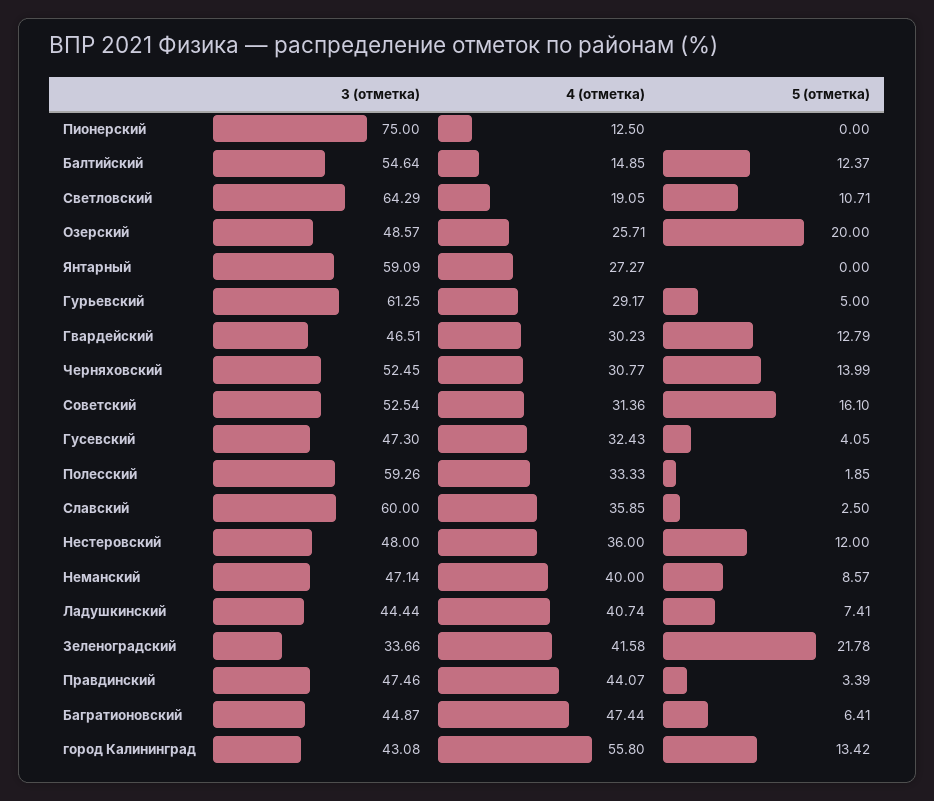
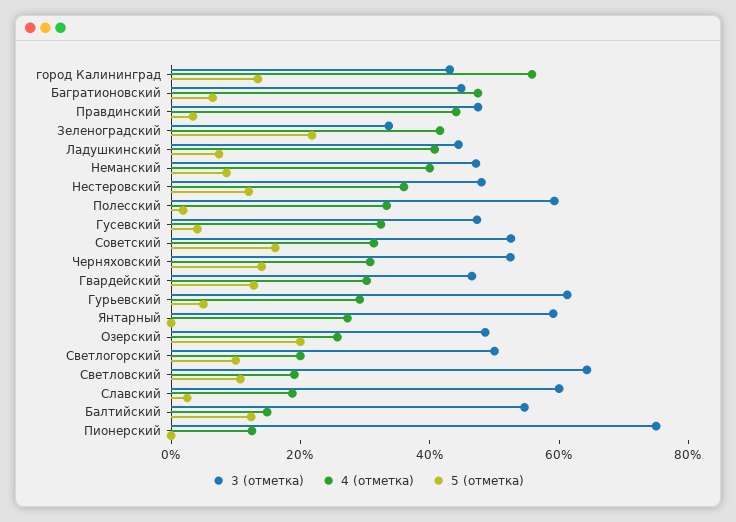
  {
    "3 (отметка)": {
      "Пионерский": 75,
      "Балтийский": 54.64,
      "Светловский": 64.29,
      "Озерский": 48.57,
      "Янтарный": 59.09,
      "Гурьевский": 61.25,
      "Гвардейский": 46.51,
      "Черняховский": 52.45,
      "Советский": 52.54,
      "Гусевский": 47.3,
      "Полесский": 59.26,
      "Славский": 60,
      "Нестеровский": 48,
      "Неманский": 47.14,
      "Ладушкинский": 44.44,
      "Зеленоградский": 33.66,
      "Правдинский": 47.46,
      "Багратионовский": 44.87,
-     "город Калининград": 43.08
+     "город Калининград": 43.08,
+     "Светлогорский": 50
    },
    "4 (отметка)": {
      "Пионерский": 12.5,
      "Балтийский": 14.85,
      "Светловский": 19.05,
      "Озерский": 25.71,
      "Янтарный": 27.27,
      "Гурьевский": 29.17,
      "Гвардейский": 30.23,
      "Черняховский": 30.77,
      "Советский": 31.36,
      "Гусевский": 32.43,
      "Полесский": 33.33,
-     "Славский": 35.85,
+     "Славский": 20,
      "Нестеровский": 36,
      "Неманский": 40,
      "Ладушкинский": 40.74,
      "Зеленоградский": 41.58,
      "Правдинский": 44.07,
      "Багратионовский": 47.44,
-     "город Калининград": 55.8
+     "город Калининград": 55.8,
+     "Светлогорский": 20
    },
    "5 (отметка)": {
      "Пионерский": 0,
      "Балтийский": 12.37,
      "Светловский": 10.71,
      "Озерский": 20,
      "Янтарный": 0,
      "Гурьевский": 5,
      "Гвардейский": 12.79,
      "Черняховский": 13.99,
      "Советский": 16.1,
      "Гусевский": 4.05,
      "Полесский": 1.85,
      "Славский": 2.5,
      "Нестеровский": 12,
      "Неманский": 8.57,
      "Ладушкинский": 7.41,
      "Зеленоградский": 21.78,
      "Правдинский": 3.39,
      "Багратионовский": 6.41,
-     "город Калининград": 13.42
+     "город Калининград": 13.42,
+     "Светлогорский": 10
    }
  }

